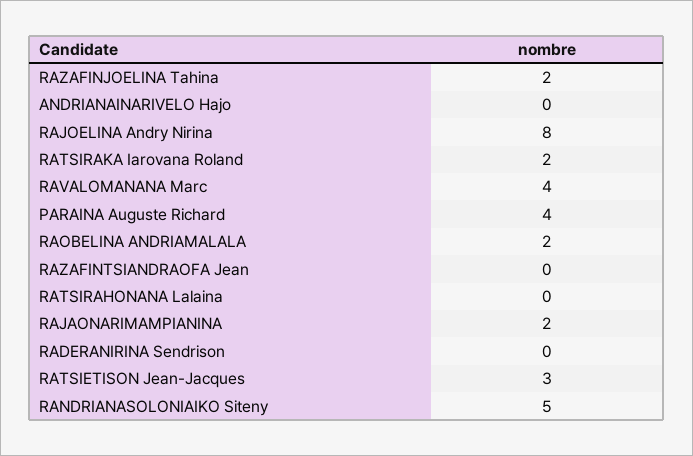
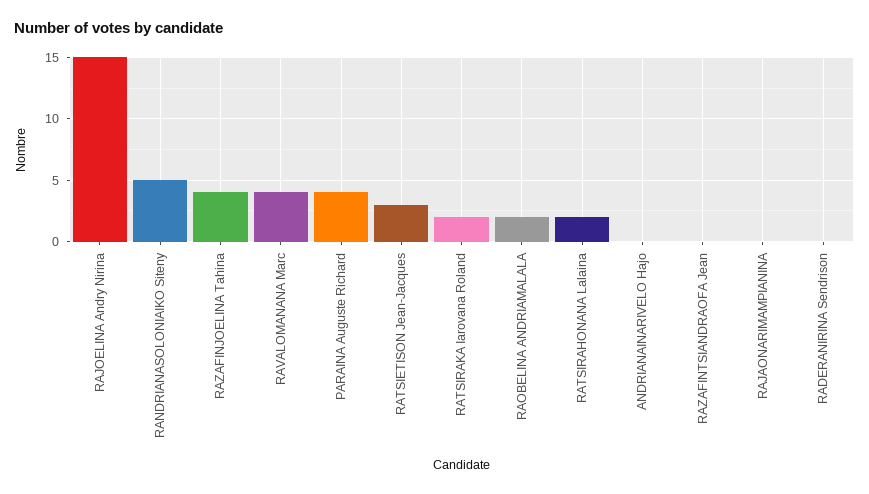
  {
-   "RAZAFINJOELINA Tahina": 2,
+   "RAZAFINJOELINA Tahina": 4,
    "ANDRIANAINARIVELO Hajo": 0,
-   "RAJOELINA Andry Nirina": 8,
+   "RAJOELINA Andry Nirina": 15,
    "RATSIRAKA Iarovana Roland": 2,
    "RAVALOMANANA Marc": 4,
    "PARAINA Auguste Richard": 4,
    "RAOBELINA ANDRIAMALALA": 2,
    "RAZAFINTSIANDRAOFA Jean": 0,
-   "RATSIRAHONANA Lalaina": 0,
+   "RATSIRAHONANA Lalaina": 2,
-   "RAJAONARIMAMPIANINA": 2,
+   "RAJAONARIMAMPIANINA": 0,
    "RADERANIRINA Sendrison": 0,
    "RATSIETISON Jean-Jacques": 3,
    "RANDRIANASOLONIAIKO Siteny": 5
  }

